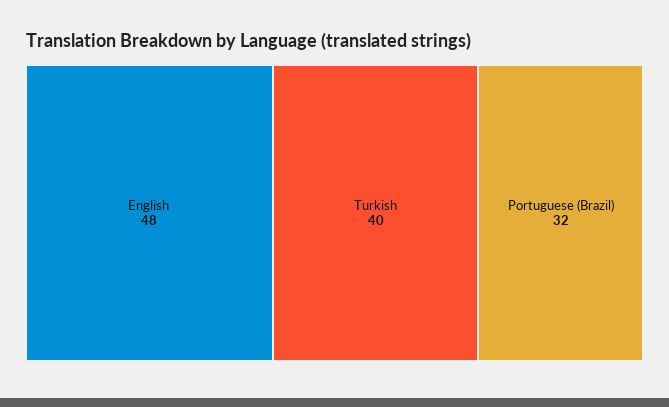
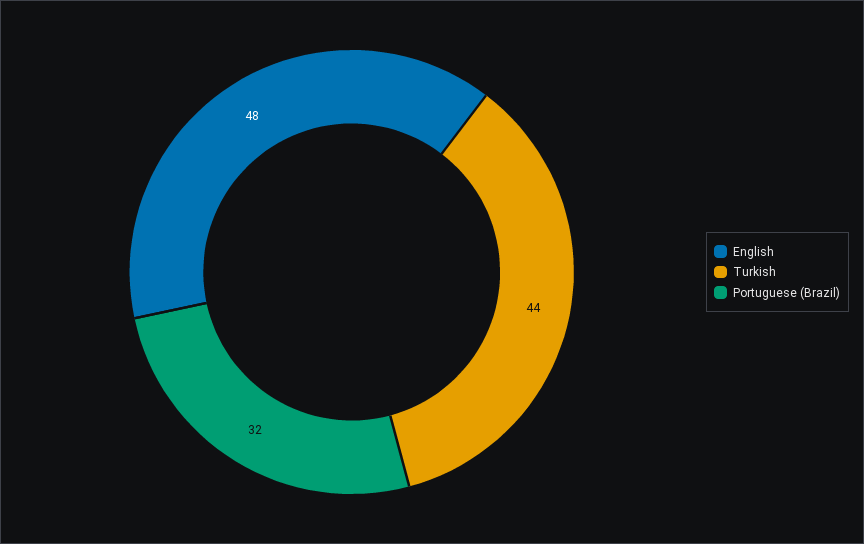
  {
    "English": 48,
-   "Turkish": 40,
+   "Turkish": 44,
    "Portuguese (Brazil)": 32
  }

